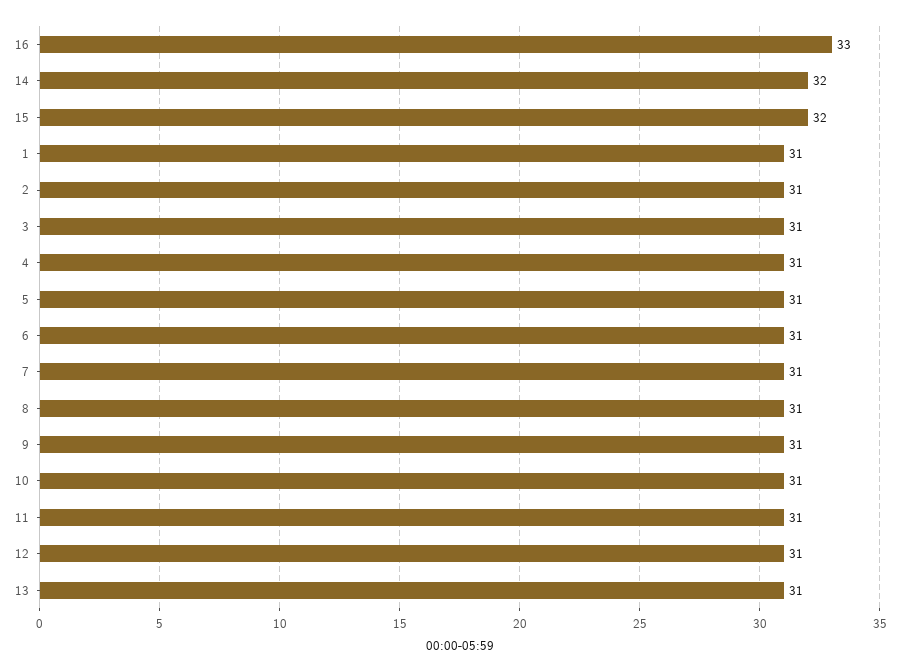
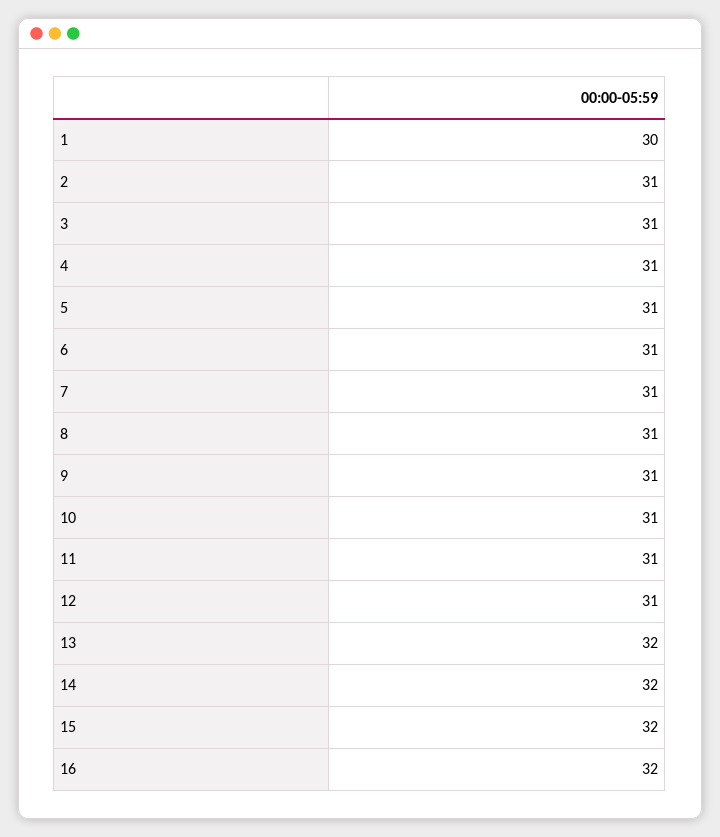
  {
-   "16": 33,
+   "16": 32,
    "14": 32,
    "15": 32,
-   "1": 31,
+   "1": 30,
    "2": 31,
    "3": 31,
    "4": 31,
    "5": 31,
    "6": 31,
    "7": 31,
    "8": 31,
    "9": 31,
    "10": 31,
    "11": 31,
    "12": 31,
-   "13": 31
+   "13": 32
  }

